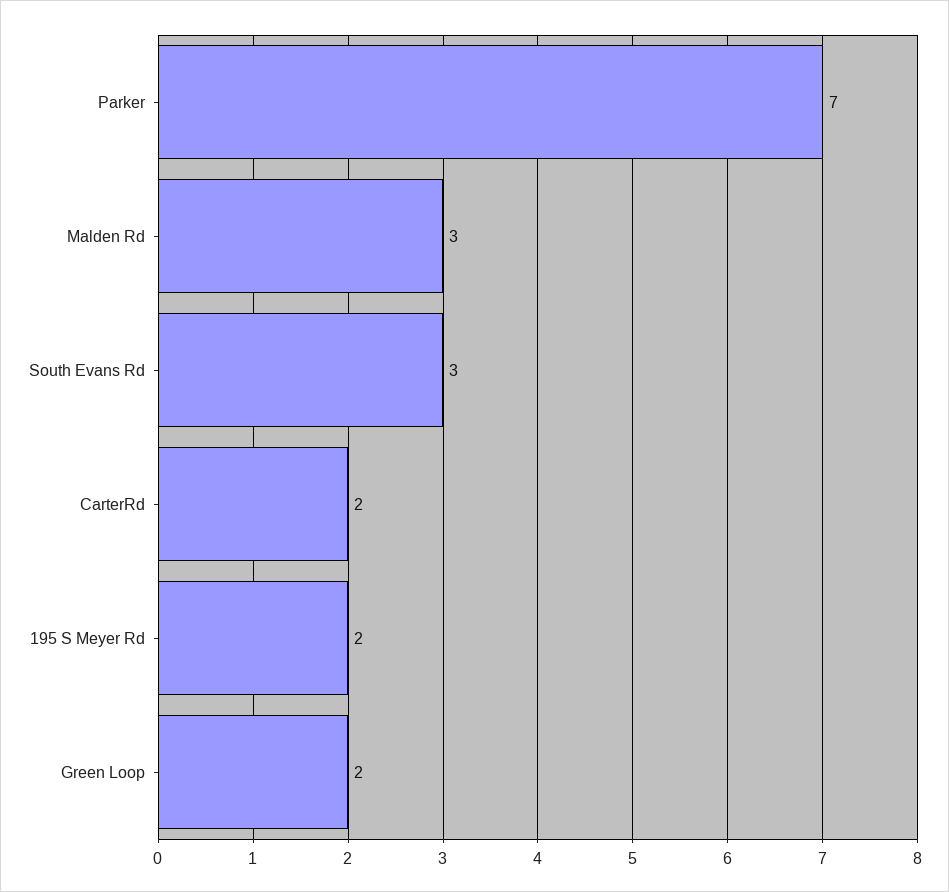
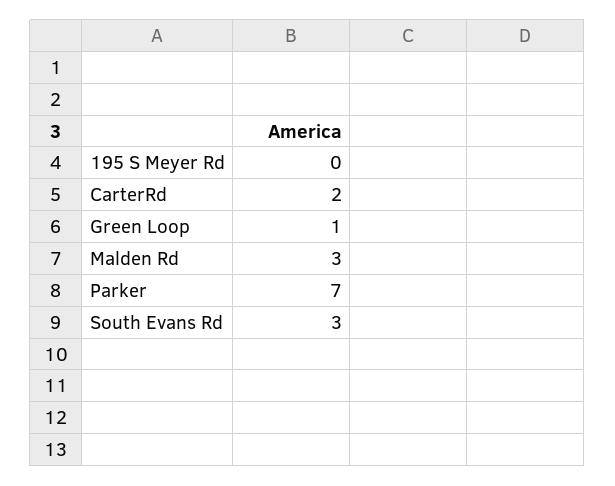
  {
    "Parker": 7,
    "Malden Rd": 3,
    "South Evans Rd": 3,
    "CarterRd": 2,
-   "195 S Meyer Rd": 2,
+   "195 S Meyer Rd": 0,
-   "Green Loop": 2
+   "Green Loop": 1
  }

